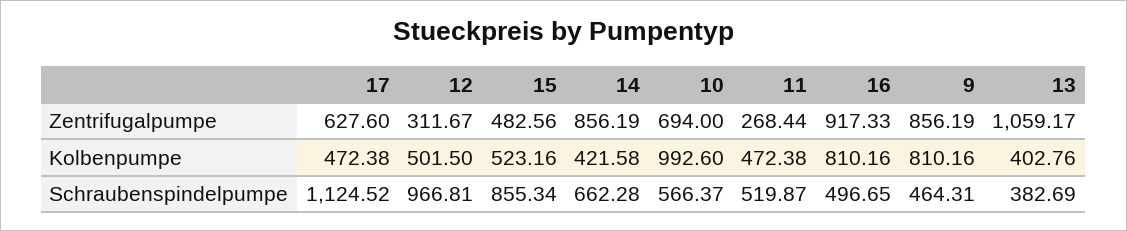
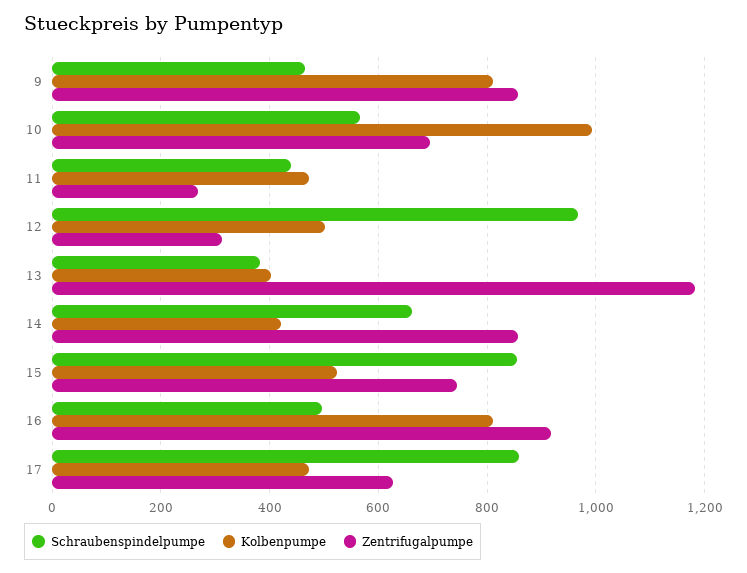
  {
    "Zentrifugalpumpe": {
      "17": 627.6,
      "12": 311.67,
-     "15": 482.56,
+     "15": 740,
      "14": 856.19,
      "10": 694,
      "11": 268.44,
      "16": 917.33,
      "9": 856.19,
-     "13": 1059.17
+     "13": 1180
    },
    "Kolbenpumpe": {
      "17": 472.38,
      "12": 501.5,
      "15": 523.16,
      "14": 421.58,
      "10": 992.6,
      "11": 472.38,
      "16": 810.16,
      "9": 810.16,
      "13": 402.76
    },
    "Schraubenspindelpumpe": {
-     "17": 1124.52,
+     "17": 860,
      "12": 966.81,
      "15": 855.34,
      "14": 662.28,
      "10": 566.37,
-     "11": 519.87,
+     "11": 440,
      "16": 496.65,
      "9": 464.31,
      "13": 382.69
    }
  }

